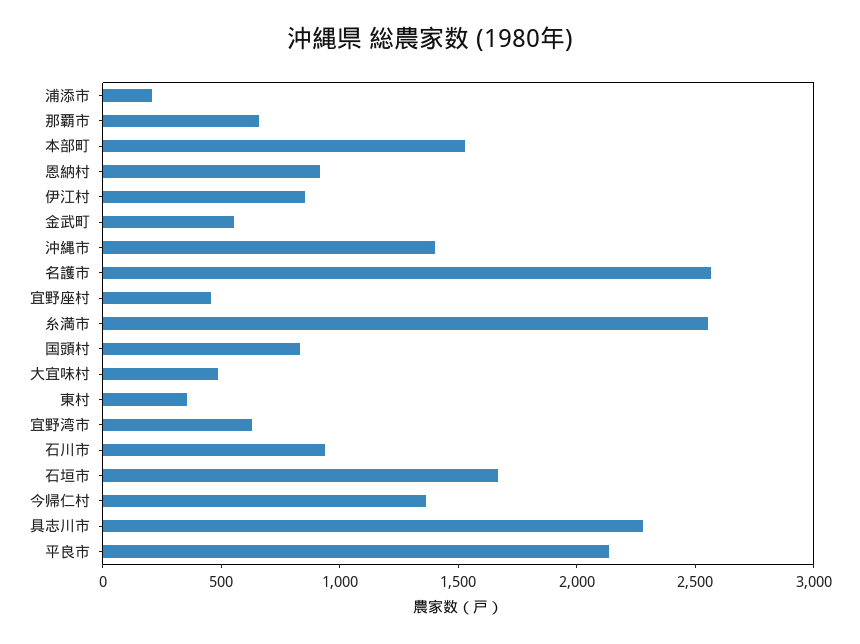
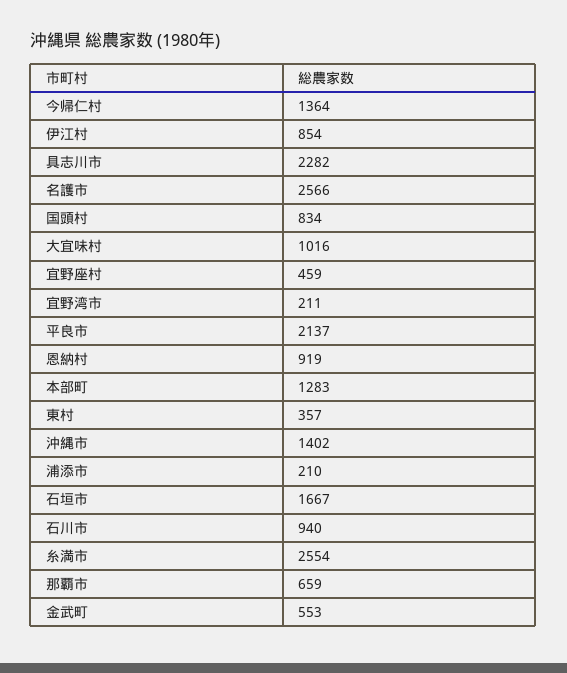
  {
    "浦添市": 210,
    "那覇市": 659,
-   "本部町": 1500,
+   "本部町": 1283,
    "恩納村": 919,
    "伊江村": 854,
    "金武町": 553,
    "沖縄市": 1402,
    "名護市": 2566,
    "宜野座村": 459,
    "糸満市": 2554,
    "国頭村": 834,
-   "大宜味村": 500,
+   "大宜味村": 1016,
    "東村": 357,
-   "宜野湾市": 600,
+   "宜野湾市": 211,
    "石川市": 940,
    "石垣市": 1667,
    "今帰仁村": 1364,
    "具志川市": 2282,
    "平良市": 2137
  }

